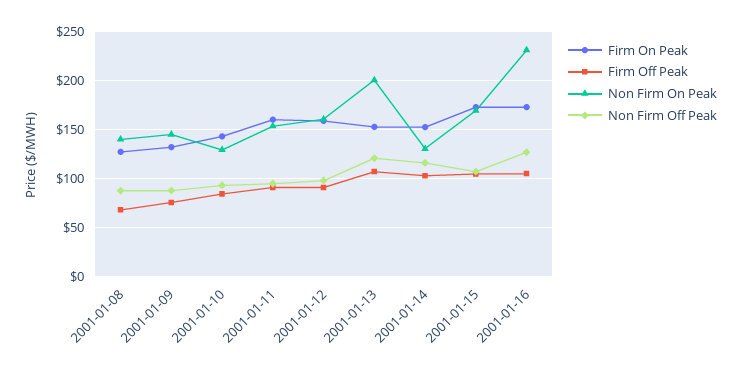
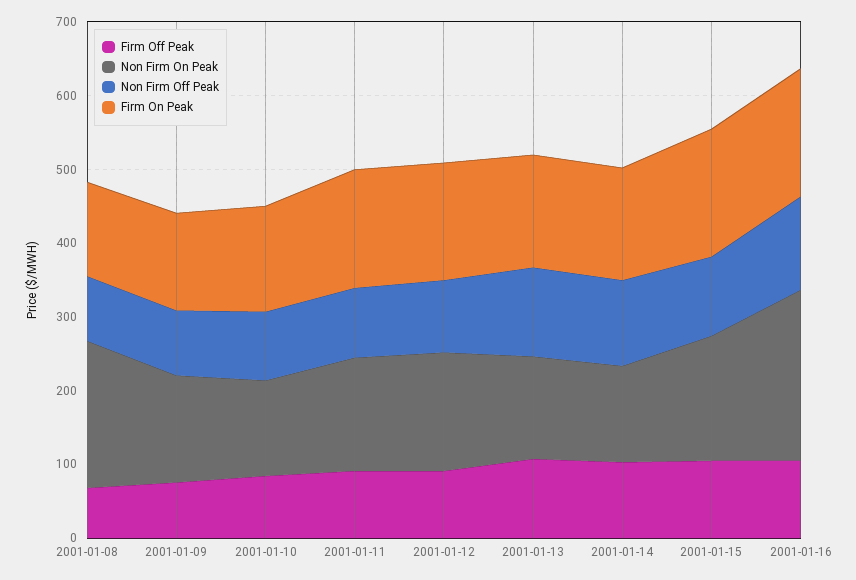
  {
    "Firm On Peak": {
      "2001-01-08": 130,
      "2001-01-09": 130,
      "2001-01-10": 140,
      "2001-01-11": 160,
      "2001-01-12": 160,
      "2001-01-13": 150,
      "2001-01-14": 150,
      "2001-01-15": 170,
      "2001-01-16": 170
    },
    "Firm Off Peak": {
      "2001-01-08": 70,
      "2001-01-09": 80,
      "2001-01-10": 80,
      "2001-01-11": 90,
      "2001-01-12": 90,
      "2001-01-13": 110,
      "2001-01-14": 100,
      "2001-01-15": 100,
      "2001-01-16": 110
    },
    "Non Firm On Peak": {
-     "2001-01-08": 140,
+     "2001-01-08": 200,
      "2001-01-09": 150,
      "2001-01-10": 130,
      "2001-01-11": 150,
      "2001-01-12": 160,
-     "2001-01-13": 200,
+     "2001-01-13": 140,
      "2001-01-14": 130,
      "2001-01-15": 170,
      "2001-01-16": 230
    },
    "Non Firm Off Peak": {
      "2001-01-08": 90,
      "2001-01-09": 90,
      "2001-01-10": 90,
      "2001-01-11": 90,
      "2001-01-12": 100,
      "2001-01-13": 120,
      "2001-01-14": 120,
      "2001-01-15": 110,
      "2001-01-16": 130
    }
  }

